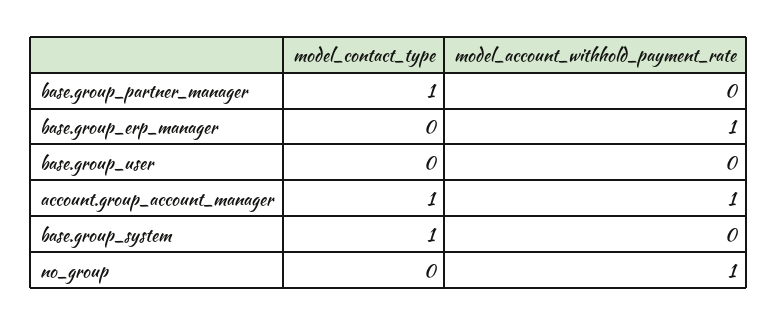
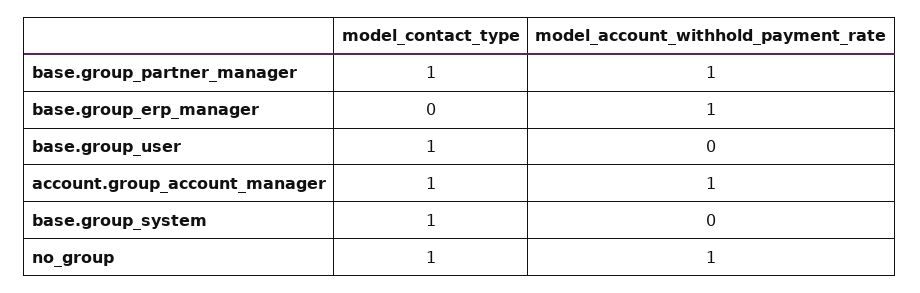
  {
    "model_contact_type": {
      "base.group_partner_manager": 1,
      "base.group_erp_manager": 0,
-     "base.group_user": 0,
+     "base.group_user": 1,
      "account.group_account_manager": 1,
      "base.group_system": 1,
-     "no_group": 0
+     "no_group": 1
    },
    "model_account_withhold_payment_rate": {
-     "base.group_partner_manager": 0,
+     "base.group_partner_manager": 1,
      "base.group_erp_manager": 1,
      "base.group_user": 0,
      "account.group_account_manager": 1,
      "base.group_system": 0,
      "no_group": 1
    }
  }

